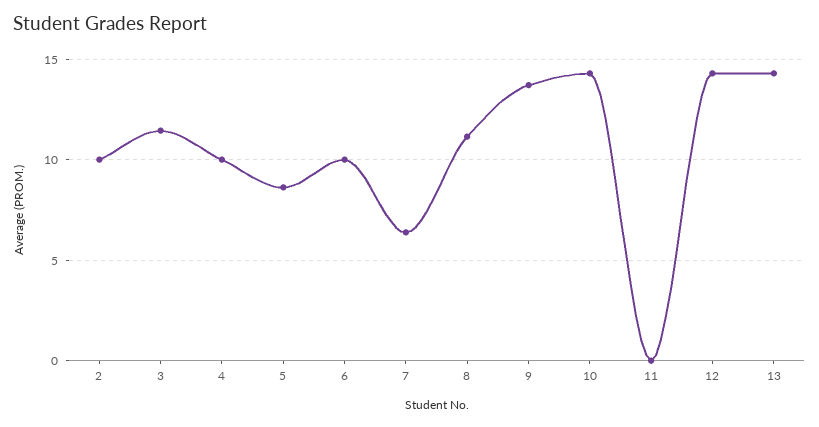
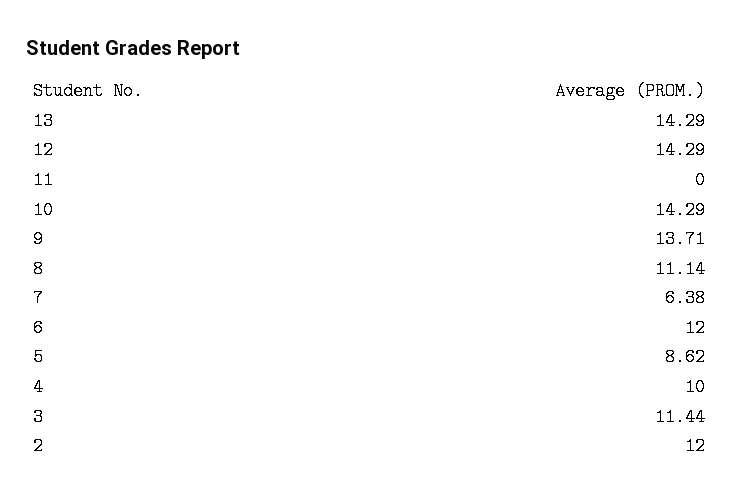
  {
-   "2": 10,
+   "2": 12,
    "3": 11.44,
    "4": 10,
    "5": 8.62,
-   "6": 10,
+   "6": 12,
    "7": 6.38,
    "8": 11.14,
    "9": 13.71,
    "10": 14.29,
    "11": 0,
    "12": 14.29,
    "13": 14.29
  }

